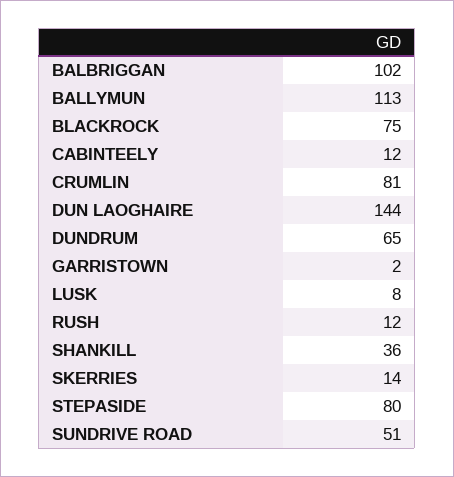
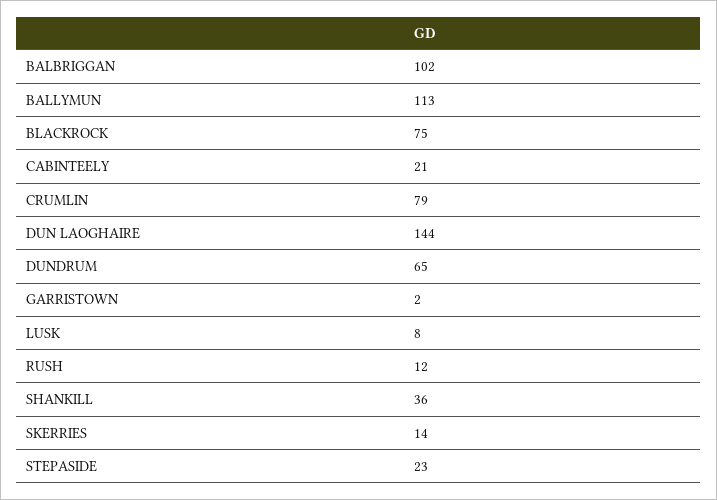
  {
    "BALBRIGGAN": 102,
    "BALLYMUN": 113,
    "BLACKROCK": 75,
-   "CABINTEELY": 12,
+   "CABINTEELY": 21,
-   "CRUMLIN": 81,
+   "CRUMLIN": 79,
    "DUN LAOGHAIRE": 144,
    "DUNDRUM": 65,
    "GARRISTOWN": 2,
    "LUSK": 8,
    "RUSH": 12,
    "SHANKILL": 36,
    "SKERRIES": 14,
-   "STEPASIDE": 80,
+   "STEPASIDE": 23
-   "SUNDRIVE ROAD": 51
  }

